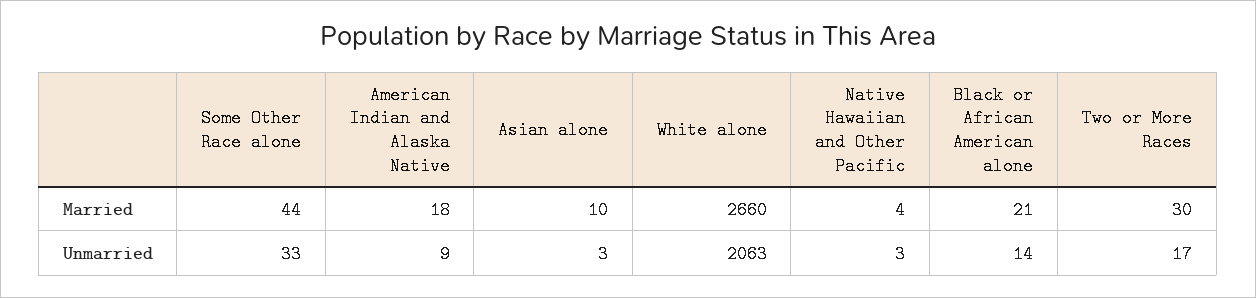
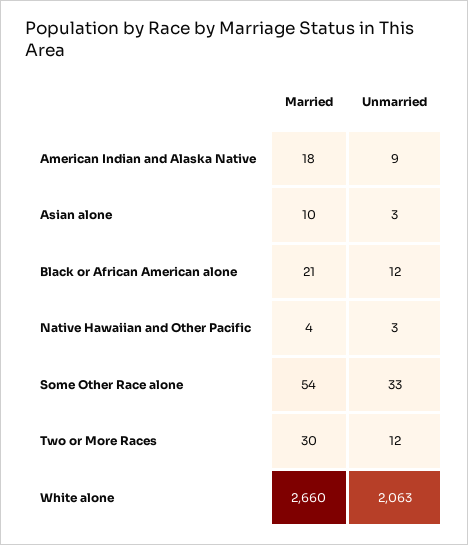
  {
    "Some Other Race alone": {
-     "Married": 44,
+     "Married": 54,
      "Unmarried": 33
    },
    "American Indian and Alaska Native": {
      "Married": 18,
      "Unmarried": 9
    },
    "Asian alone": {
      "Married": 10,
      "Unmarried": 3
    },
    "White alone": {
      "Married": 2660,
      "Unmarried": 2063
    },
    "Native Hawaiian and Other Pacific": {
      "Married": 4,
      "Unmarried": 3
    },
    "Black or African American alone": {
      "Married": 21,
-     "Unmarried": 14
+     "Unmarried": 12
    },
    "Two or More Races": {
      "Married": 30,
-     "Unmarried": 17
+     "Unmarried": 12
    }
  }

